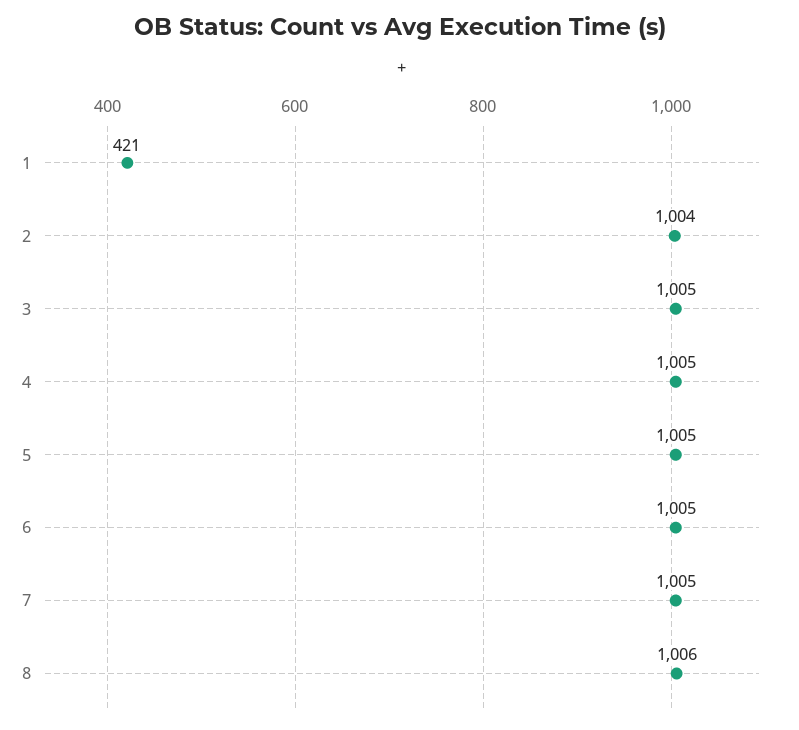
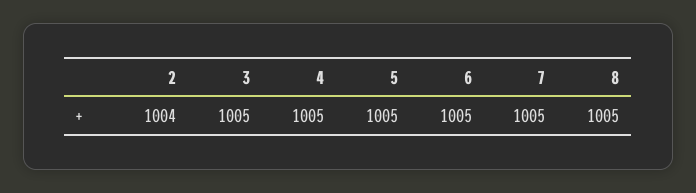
  {
-   "1": 421,
    "2": 1004,
    "3": 1005,
    "4": 1005,
    "5": 1005,
    "6": 1005,
    "7": 1005,
-   "8": 1006
+   "8": 1005
  }

